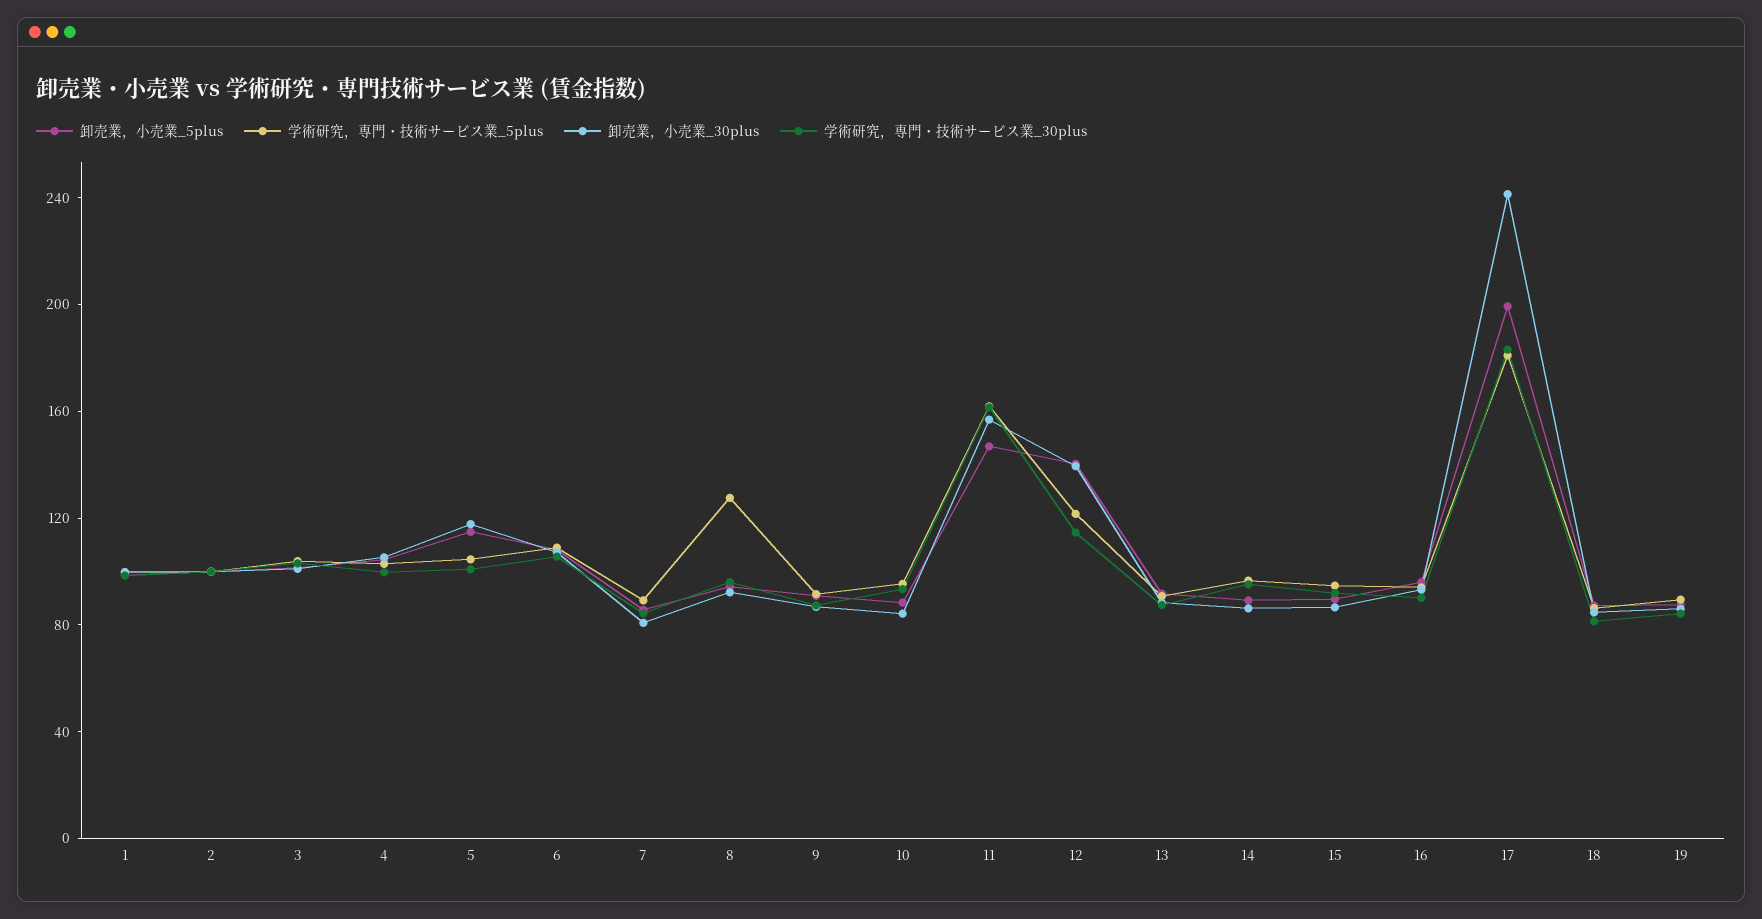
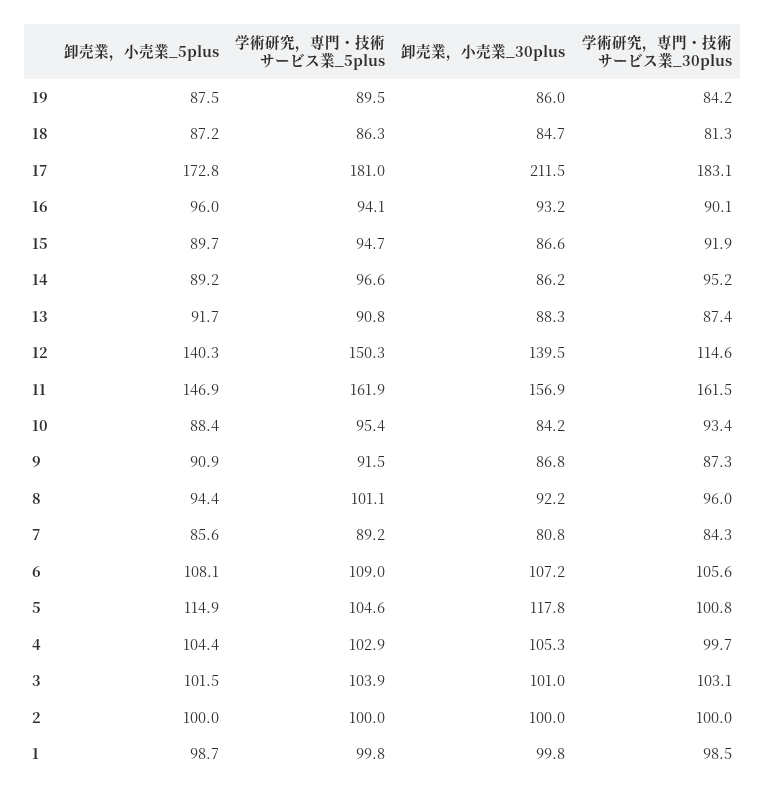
  {
    "卸売業，小売業_5plus": {
      "1": 98.7,
      "2": 100,
      "3": 101.5,
      "4": 104.4,
      "5": 114.9,
      "6": 108.1,
      "7": 85.6,
      "8": 94.4,
      "9": 90.9,
      "10": 88.4,
      "11": 146.9,
      "12": 140.3,
      "13": 91.7,
      "14": 89.2,
      "15": 89.7,
      "16": 96,
-     "17": 200,
+     "17": 172.8,
      "18": 87.2,
      "19": 87.5
    },
    "学術研究，専門・技術サービス業_5plus": {
      "1": 99.8,
      "2": 100,
      "3": 103.9,
      "4": 102.9,
      "5": 104.6,
      "6": 109,
      "7": 89.2,
-     "8": 130,
+     "8": 101.1,
      "9": 91.5,
      "10": 95.4,
      "11": 161.9,
-     "12": 120,
+     "12": 150.3,
      "13": 90.8,
      "14": 96.6,
      "15": 94.7,
      "16": 94.1,
      "17": 181,
      "18": 86.3,
      "19": 89.5
    },
    "卸売業，小売業_30plus": {
      "1": 99.8,
      "2": 100,
      "3": 101,
      "4": 105.3,
      "5": 117.8,
      "6": 107.2,
      "7": 80.8,
      "8": 92.2,
      "9": 86.8,
      "10": 84.2,
      "11": 156.9,
      "12": 139.5,
      "13": 88.3,
      "14": 86.2,
      "15": 86.6,
      "16": 93.2,
-     "17": 240,
+     "17": 211.5,
      "18": 84.7,
      "19": 86
    },
    "学術研究，専門・技術サービス業_30plus": {
      "1": 98.5,
      "2": 100,
      "3": 103.1,
      "4": 99.7,
      "5": 100.8,
      "6": 105.6,
      "7": 84.3,
      "8": 96,
      "9": 87.3,
      "10": 93.4,
      "11": 161.5,
      "12": 114.6,
      "13": 87.4,
      "14": 95.2,
      "15": 91.9,
      "16": 90.1,
      "17": 183.1,
      "18": 81.3,
      "19": 84.2
    }
  }

